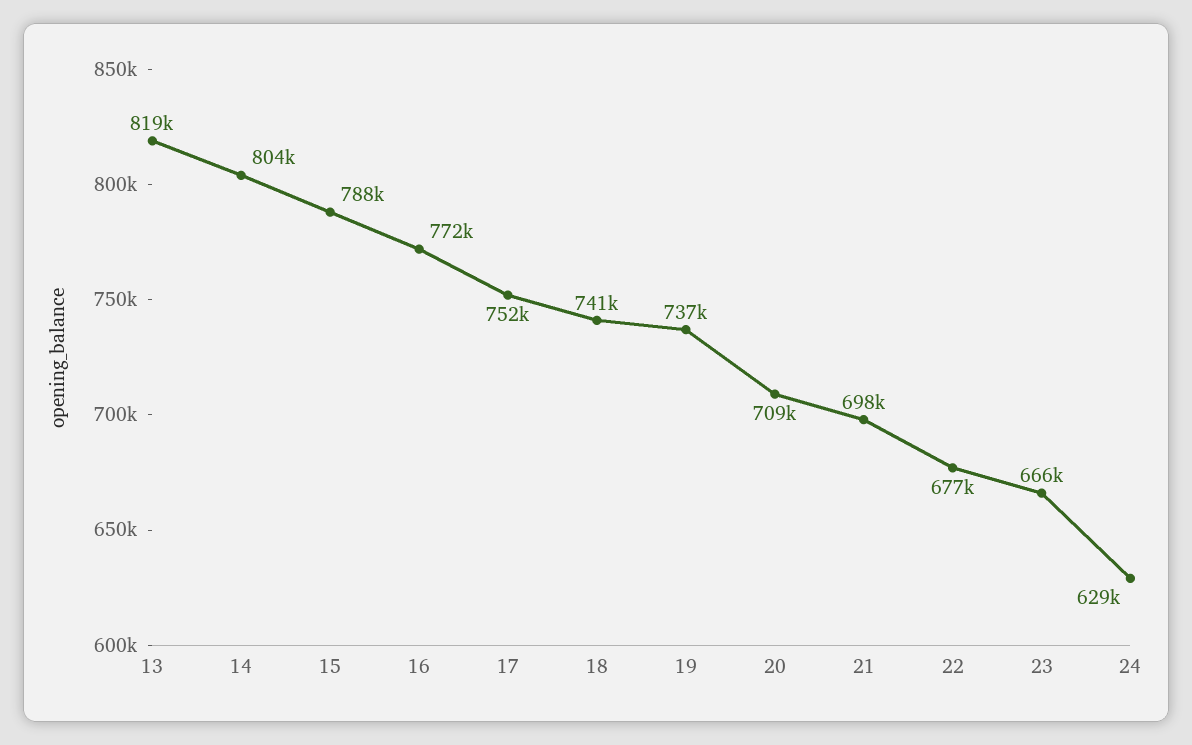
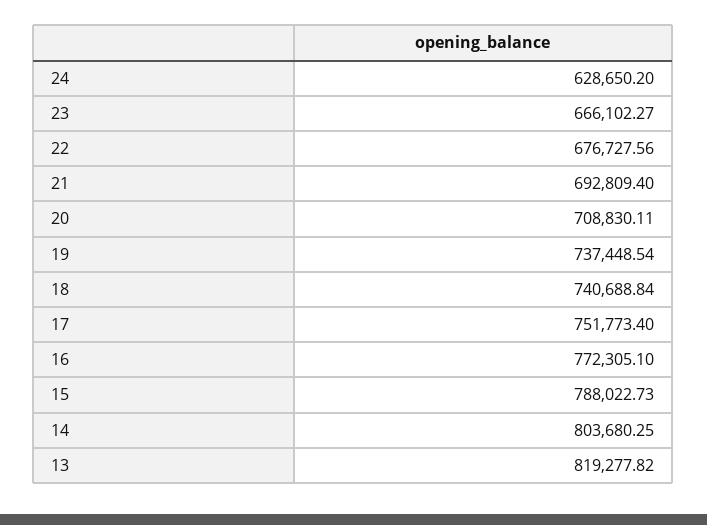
  {
    "13": 819277.82,
    "14": 803680.25,
    "15": 788022.73,
    "16": 772305.1,
    "17": 751773.4,
    "18": 740688.84,
    "19": 737448.54,
    "20": 708830.11,
-   "21": 698000,
+   "21": 692809.4,
    "22": 676727.56,
    "23": 666102.27,
    "24": 628650.2
  }

